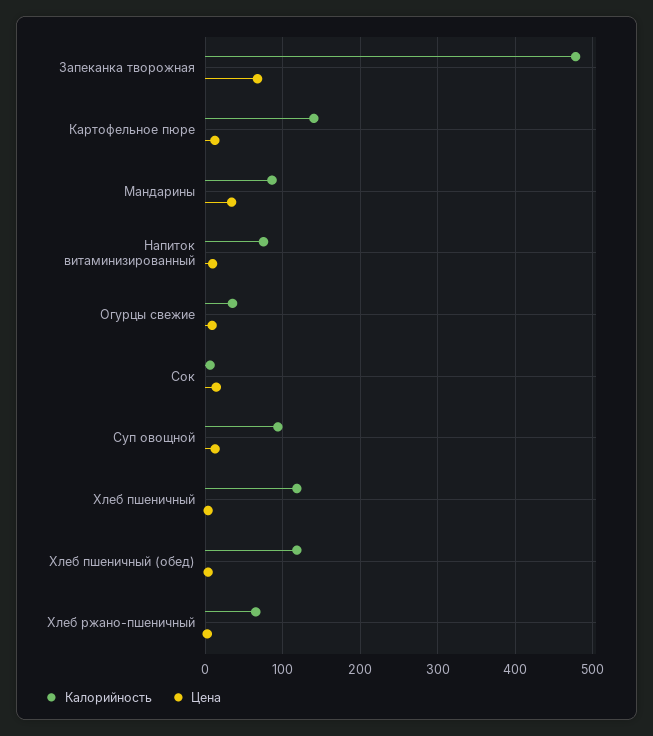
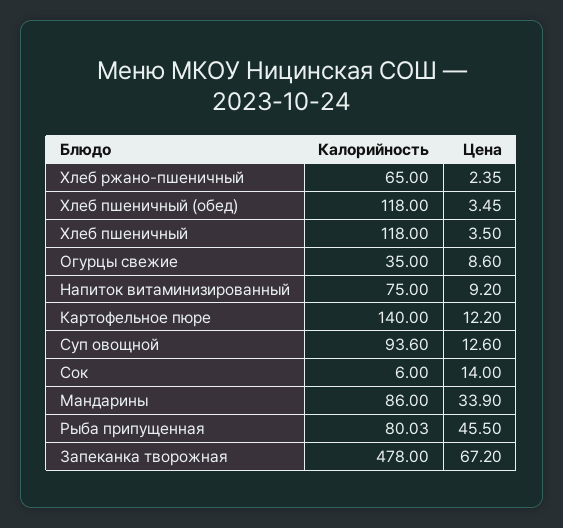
  {
    "Калорийность": {
      "Запеканка творожная": 478,
      "Картофельное пюре": 140,
      "Мандарины": 86,
      "Напиток витаминизированный": 75,
      "Огурцы свежие": 35,
      "Сок": 6,
      "Суп овощной": 93.6,
      "Хлеб пшеничный": 118,
      "Хлеб пшеничный (обед)": 118,
-     "Хлеб ржано-пшеничный": 65
+     "Хлеб ржано-пшеничный": 65,
+     "Рыба припущенная": 80.03
    },
    "Цена": {
      "Запеканка творожная": 67.2,
      "Картофельное пюре": 12.2,
      "Мандарины": 33.9,
      "Напиток витаминизированный": 9.2,
      "Огурцы свежие": 8.6,
      "Сок": 14,
      "Суп овощной": 12.6,
      "Хлеб пшеничный": 3.5,
      "Хлеб пшеничный (обед)": 3.45,
-     "Хлеб ржано-пшеничный": 2.35
+     "Хлеб ржано-пшеничный": 2.35,
+     "Рыба припущенная": 45.5
    }
  }

